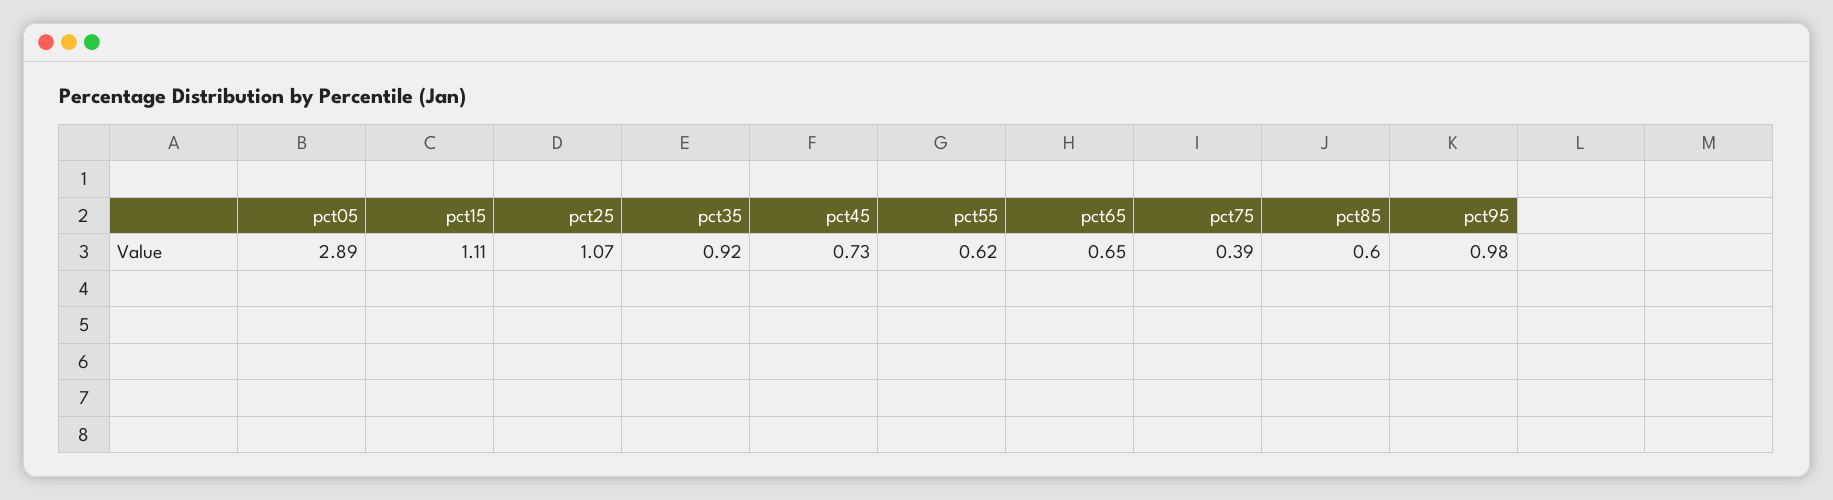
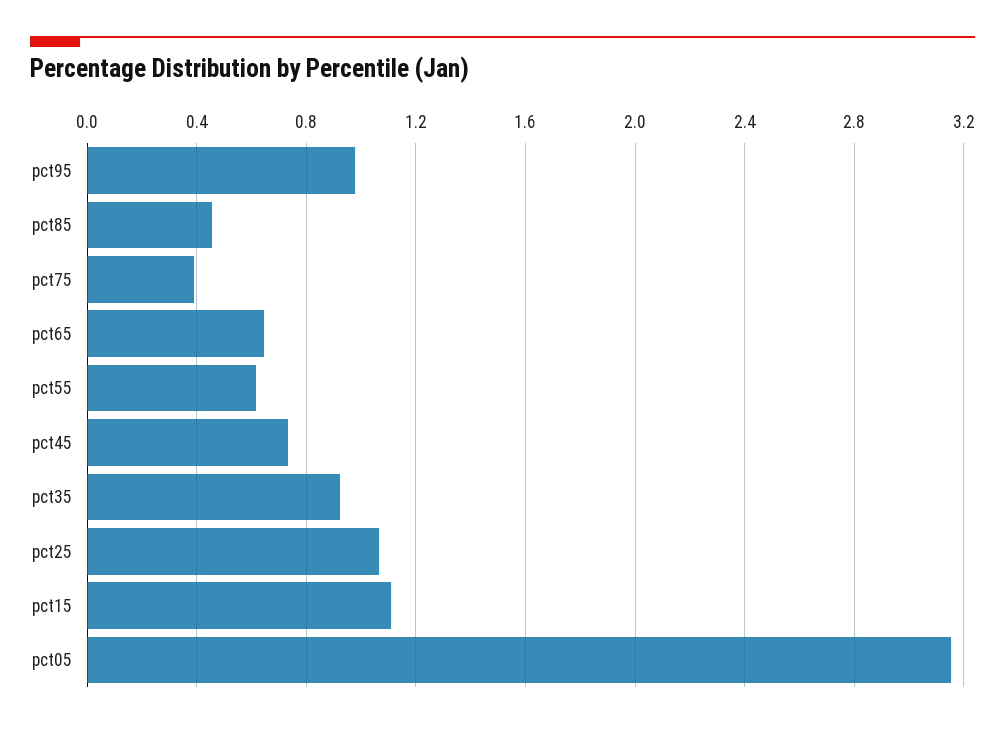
  {
-   "pct05": 2.89,
+   "pct05": 3.15,
    "pct15": 1.11,
    "pct25": 1.07,
    "pct35": 0.92,
    "pct45": 0.73,
    "pct55": 0.62,
    "pct65": 0.65,
    "pct75": 0.39,
-   "pct85": 0.6,
+   "pct85": 0.45,
    "pct95": 0.98
  }

